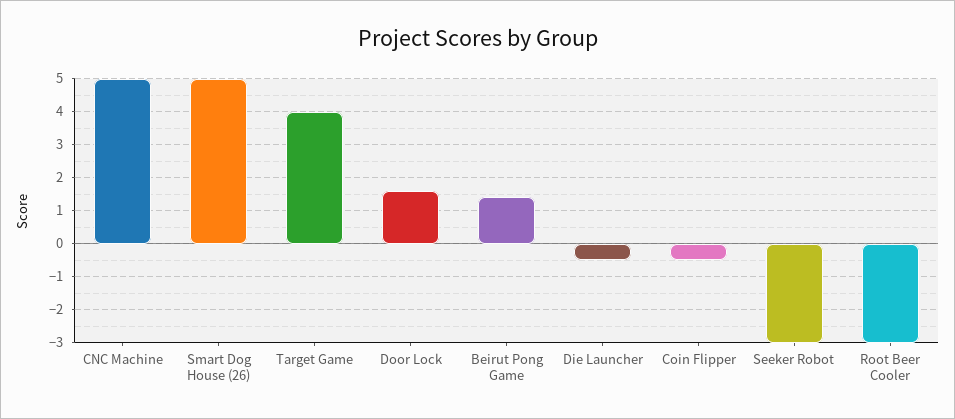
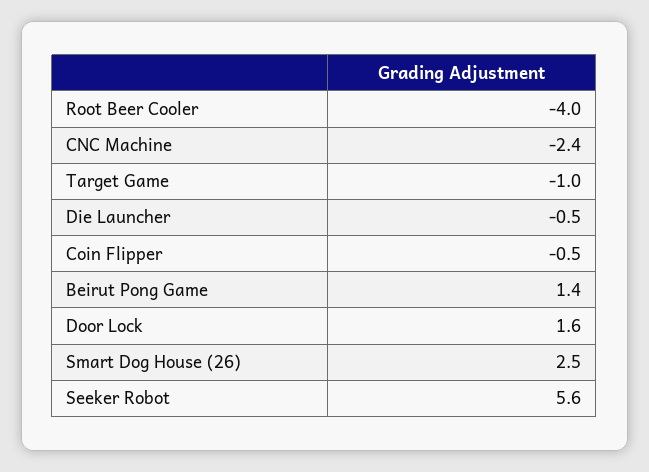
  {
-   "CNC Machine": 5,
+   "CNC Machine": -2.4,
-   "Smart Dog House (26)": 5,
+   "Smart Dog House (26)": 2.5,
-   "Target Game": 4,
+   "Target Game": -1,
    "Door Lock": 1.6,
    "Beirut Pong Game": 1.4,
    "Die Launcher": -0.5,
    "Coin Flipper": -0.5,
-   "Seeker Robot": -3,
+   "Seeker Robot": 5.6,
-   "Root Beer Cooler": -3
+   "Root Beer Cooler": -4
  }

